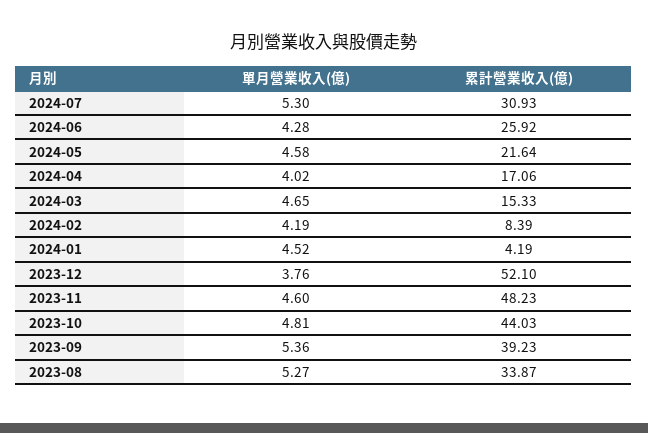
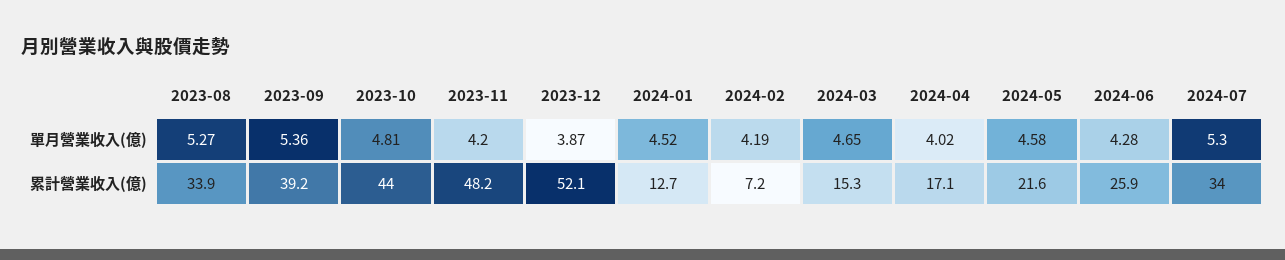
  {
    "單月營業收入(億)": {
      "2024-07": 5.3,
      "2024-06": 4.28,
      "2024-05": 4.58,
      "2024-04": 4.02,
      "2024-03": 4.65,
      "2024-02": 4.19,
      "2024-01": 4.52,
-     "2023-12": 3.76,
+     "2023-12": 3.87,
-     "2023-11": 4.6,
+     "2023-11": 4.2,
      "2023-10": 4.81,
      "2023-09": 5.36,
      "2023-08": 5.27
    },
    "累計營業收入(億)": {
-     "2024-07": 30.93,
+     "2024-07": 34,
      "2024-06": 25.92,
      "2024-05": 21.64,
      "2024-04": 17.06,
      "2024-03": 15.33,
-     "2024-02": 8.39,
+     "2024-02": 7.2,
-     "2024-01": 4.19,
+     "2024-01": 12.7,
      "2023-12": 52.1,
      "2023-11": 48.23,
      "2023-10": 44.03,
      "2023-09": 39.23,
      "2023-08": 33.87
    }
  }

